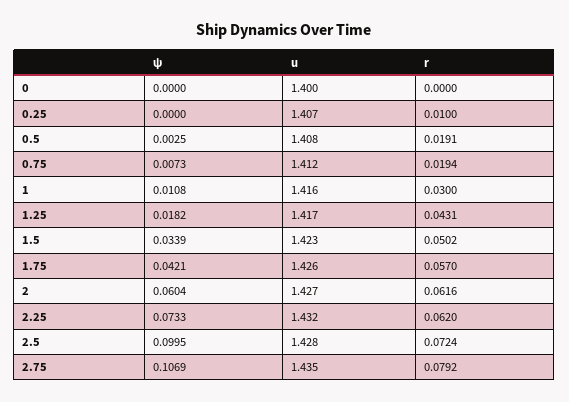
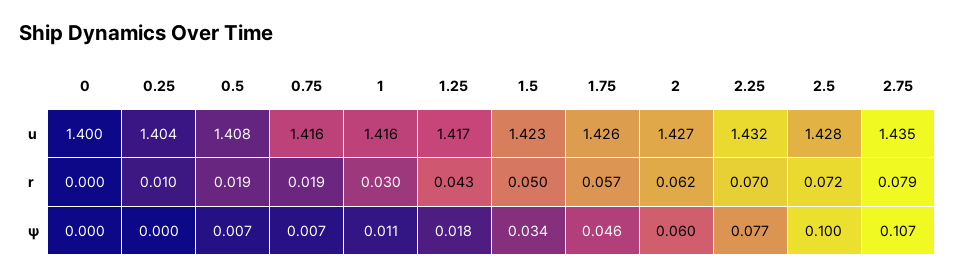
  {
    "ψ": {
      "0": 0,
      "0.25": 0,
-     "0.5": 0.0025,
+     "0.5": 0.007,
      "0.75": 0.0073,
      "1": 0.0108,
      "1.25": 0.0182,
      "1.5": 0.0339,
-     "1.75": 0.0421,
+     "1.75": 0.046,
      "2": 0.0604,
-     "2.25": 0.0733,
+     "2.25": 0.077,
      "2.5": 0.0995,
      "2.75": 0.1069
    },
    "u": {
      "0": 1.4,
-     "0.25": 1.407,
+     "0.25": 1.404,
      "0.5": 1.408,
-     "0.75": 1.412,
+     "0.75": 1.416,
      "1": 1.416,
      "1.25": 1.417,
      "1.5": 1.423,
      "1.75": 1.426,
      "2": 1.427,
      "2.25": 1.432,
      "2.5": 1.428,
      "2.75": 1.435
    },
    "r": {
      "0": 0,
      "0.25": 0.01,
      "0.5": 0.0191,
      "0.75": 0.0194,
      "1": 0.03,
      "1.25": 0.0431,
      "1.5": 0.0502,
      "1.75": 0.057,
      "2": 0.0616,
-     "2.25": 0.062,
+     "2.25": 0.07,
      "2.5": 0.0724,
      "2.75": 0.0792
    }
  }

